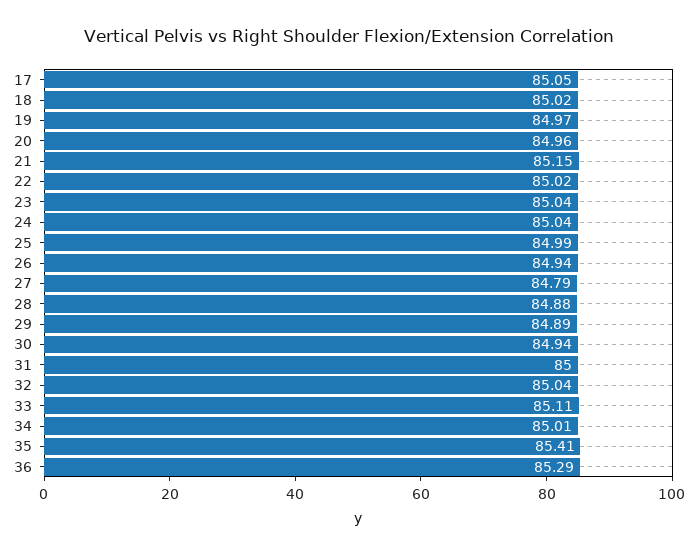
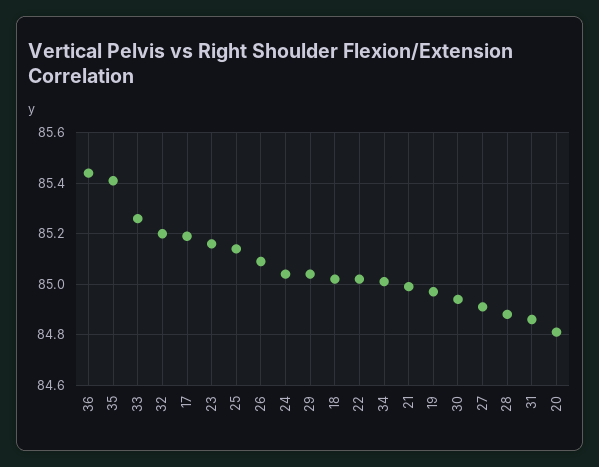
  {
-   "17": 85.05,
+   "17": 85.2,
    "18": 85.02,
    "19": 84.97,
-   "20": 84.96,
+   "20": 84.8,
-   "21": 85.15,
+   "21": 85,
    "22": 85.02,
-   "23": 85.04,
+   "23": 85.15,
    "24": 85.04,
-   "25": 84.99,
+   "25": 85.15,
-   "26": 84.94,
+   "26": 85.1,
-   "27": 84.79,
+   "27": 84.9,
    "28": 84.88,
-   "29": 84.89,
+   "29": 85.05,
    "30": 84.94,
-   "31": 85,
+   "31": 84.85,
-   "32": 85.04,
+   "32": 85.2,
-   "33": 85.11,
+   "33": 85.25,
    "34": 85.01,
    "35": 85.41,
-   "36": 85.29
+   "36": 85.45
  }

